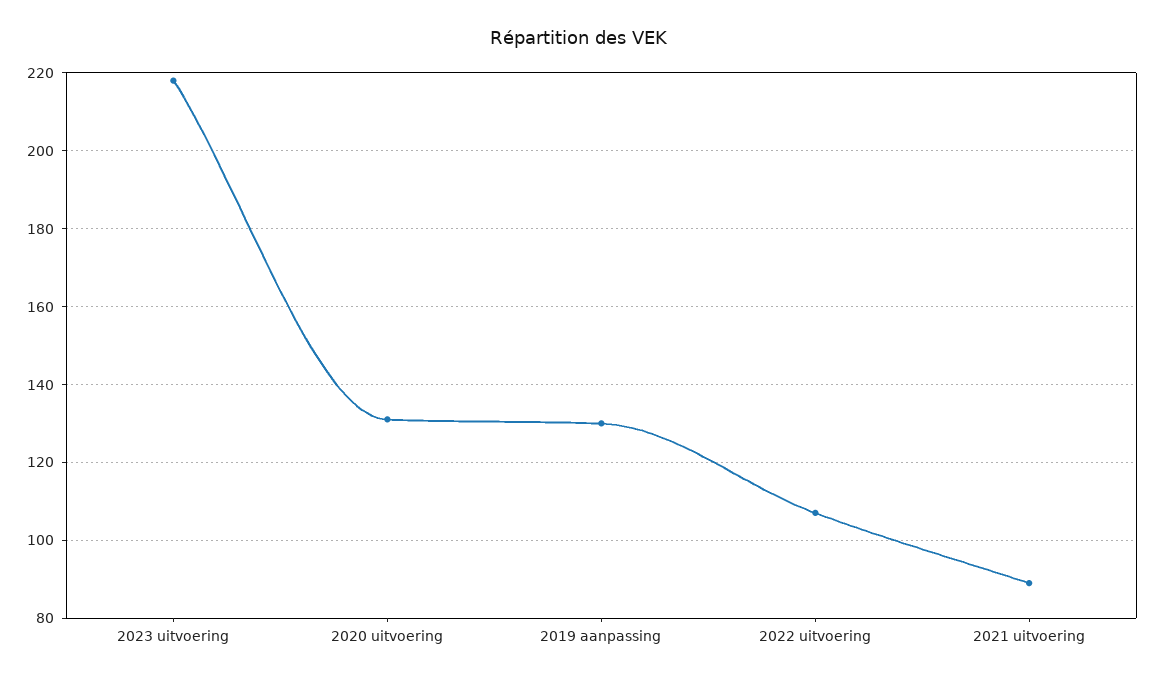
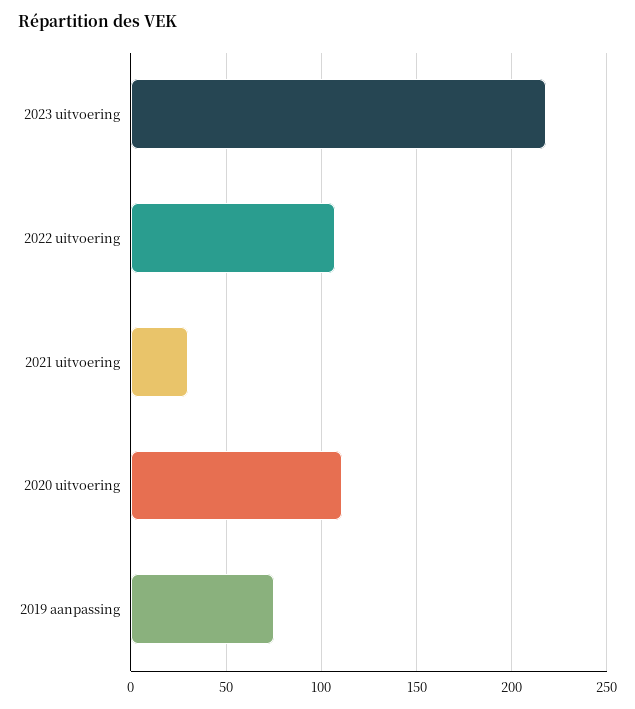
  {
    "2023 uitvoering": 220,
-   "2020 uitvoering": 130,
+   "2020 uitvoering": 110,
-   "2019 aanpassing": 130,
+   "2019 aanpassing": 75,
    "2022 uitvoering": 105,
-   "2021 uitvoering": 90
+   "2021 uitvoering": 30
  }

